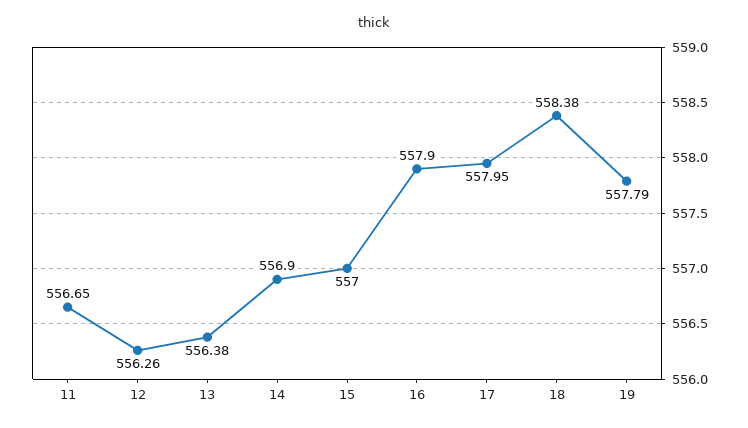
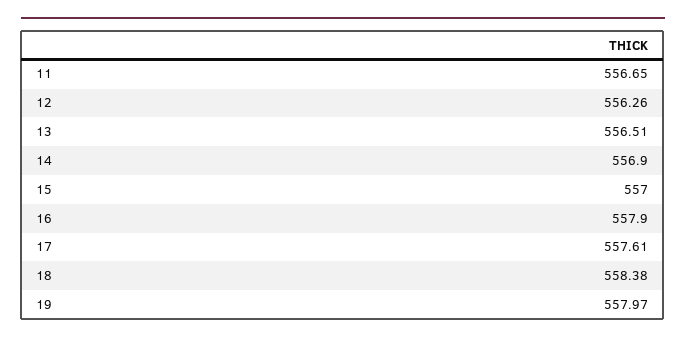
  {
    "11": 556.65,
    "12": 556.26,
-   "13": 556.38,
+   "13": 556.51,
    "14": 556.9,
    "15": 557,
    "16": 557.9,
-   "17": 557.95,
+   "17": 557.61,
    "18": 558.38,
-   "19": 557.79
+   "19": 557.97
  }

